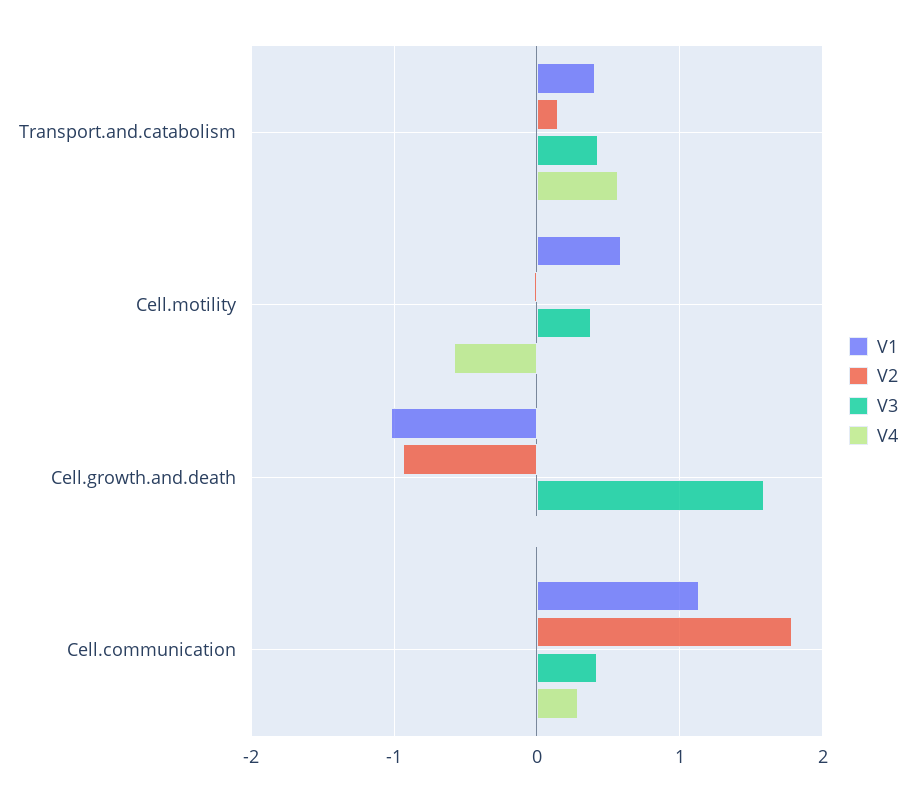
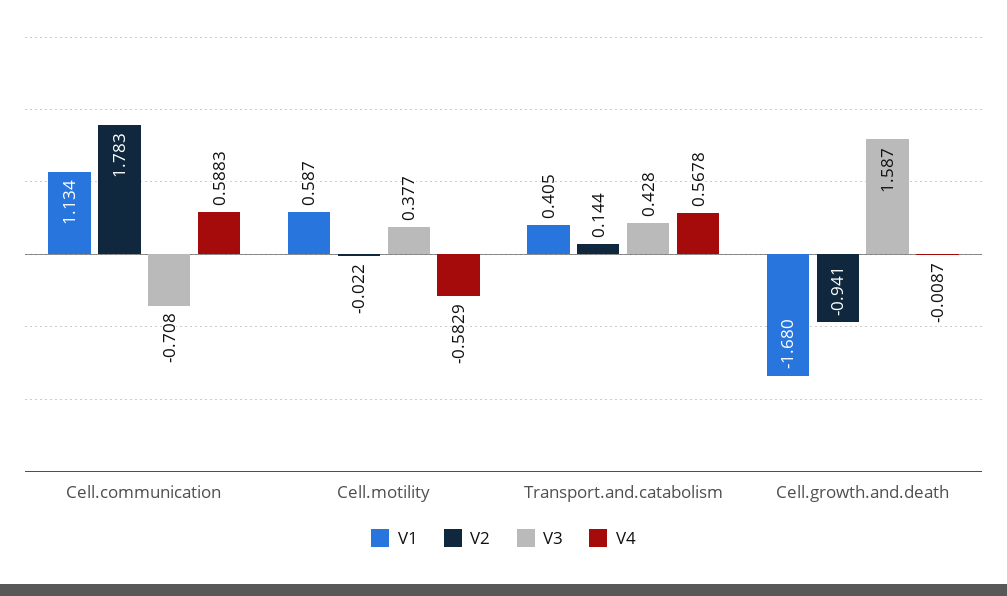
  {
    "V1": {
      "Transport.and.catabolism": 0.405,
      "Cell.motility": 0.587,
-     "Cell.growth.and.death": -1,
+     "Cell.growth.and.death": -1.68,
      "Cell.communication": 1.134
    },
    "V2": {
      "Transport.and.catabolism": 0.144,
      "Cell.motility": -0.022,
      "Cell.growth.and.death": -0.941,
      "Cell.communication": 1.783
    },
    "V3": {
      "Transport.and.catabolism": 0.428,
      "Cell.motility": 0.377,
      "Cell.growth.and.death": 1.587,
-     "Cell.communication": 0.4
+     "Cell.communication": -0.708
    },
    "V4": {
      "Transport.and.catabolism": 0.5678,
      "Cell.motility": -0.5829,
      "Cell.growth.and.death": -0.0087,
-     "Cell.communication": 0.3
+     "Cell.communication": 0.5883
    }
  }

